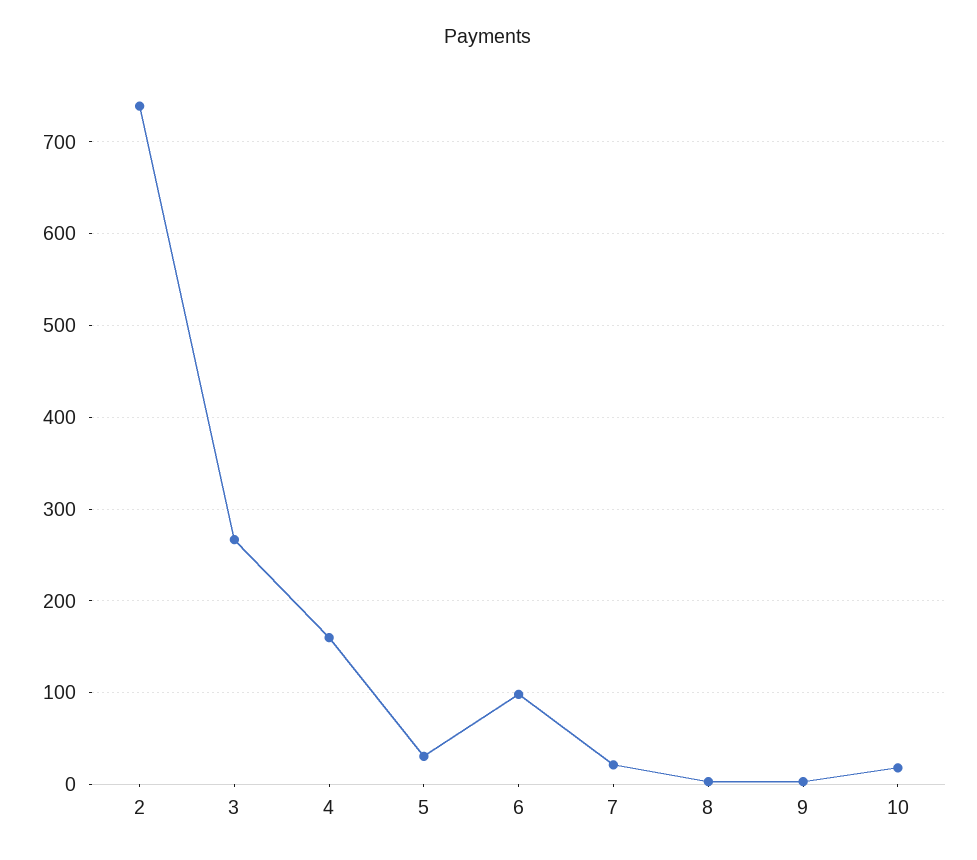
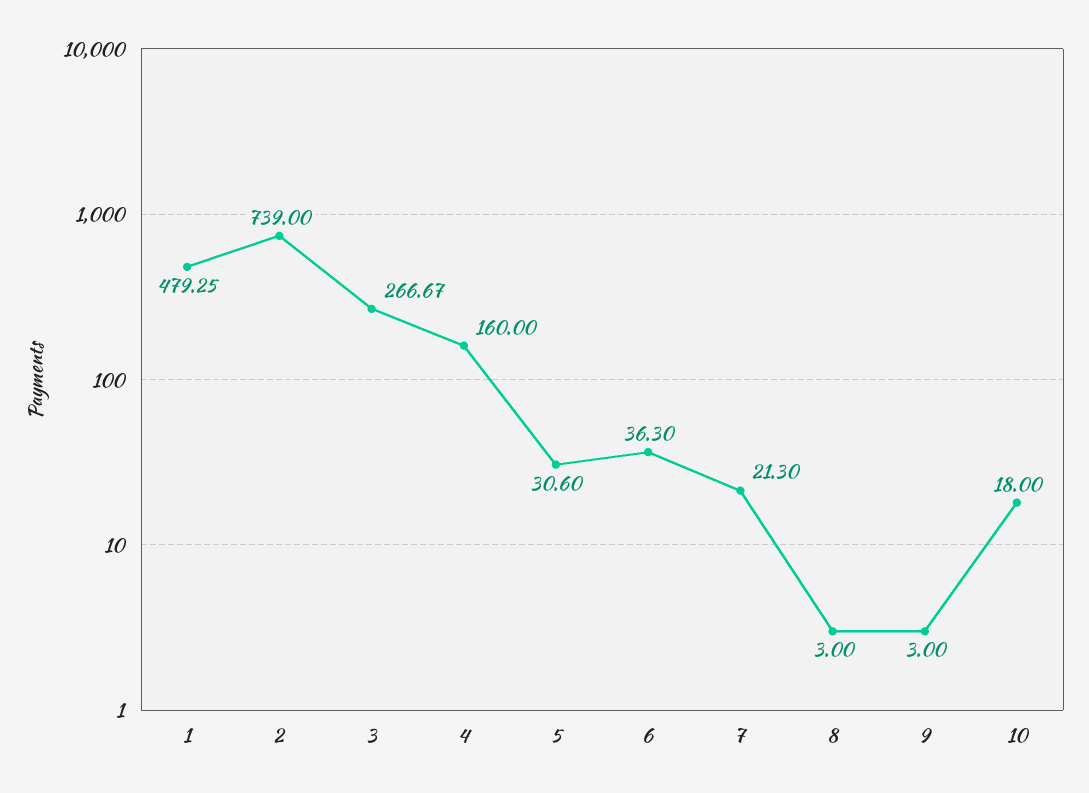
  {
    "2": 739,
    "3": 266.67,
    "4": 160,
    "5": 30.6,
-   "6": 100,
+   "6": 36.3,
    "7": 21.3,
    "8": 3,
    "9": 3,
-   "10": 18
+   "10": 18,
+   "1": 479.25
  }

